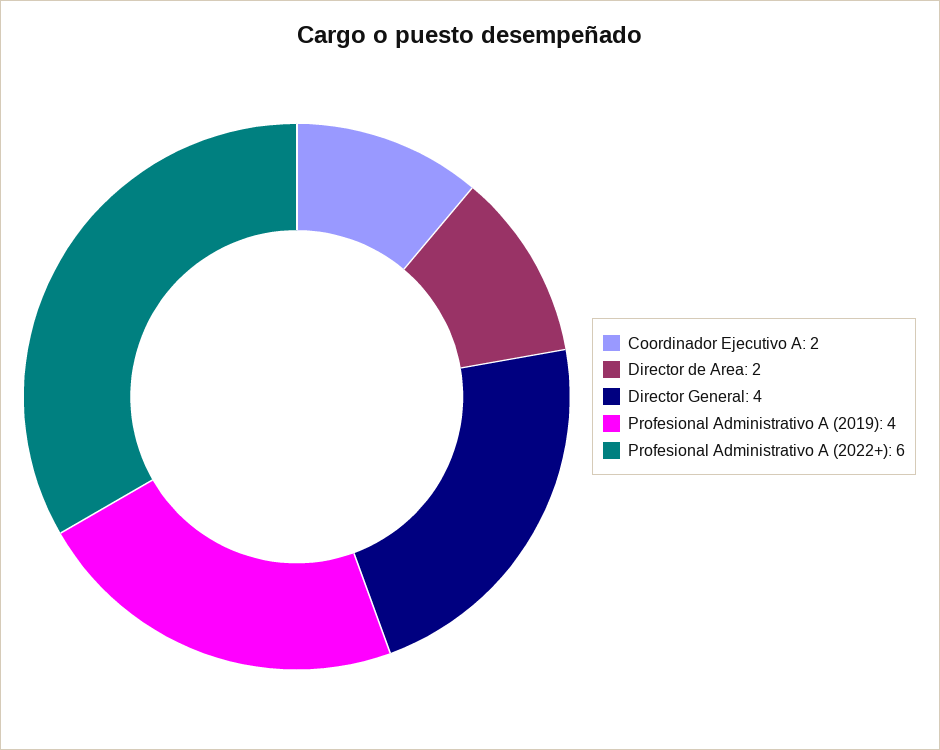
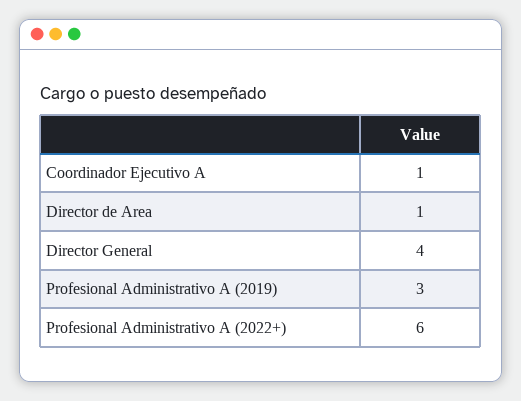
  {
-   "Coordinador Ejecutivo A": 2,
+   "Coordinador Ejecutivo A": 1,
-   "Director de Area": 2,
+   "Director de Area": 1,
    "Director General": 4,
-   "Profesional Administrativo A (2019)": 4,
+   "Profesional Administrativo A (2019)": 3,
    "Profesional Administrativo A (2022+)": 6
  }

